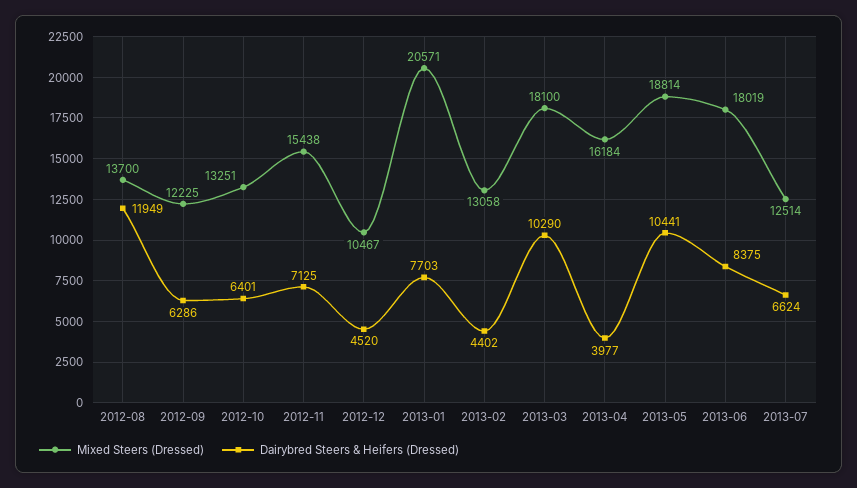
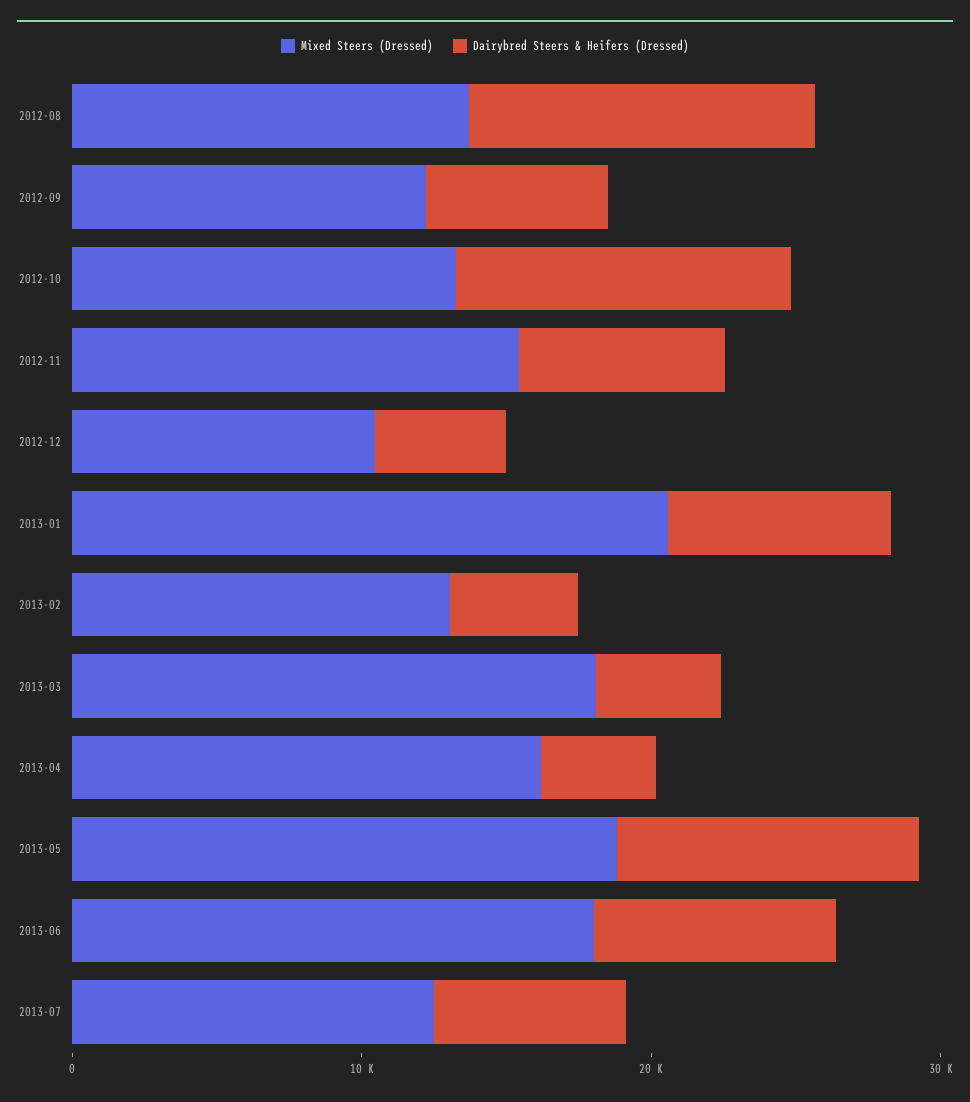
  {
    "Mixed Steers (Dressed)": {
      "2012-08": 13700,
      "2012-09": 12225,
      "2012-10": 13251,
      "2012-11": 15438,
      "2012-12": 10467,
      "2013-01": 20571,
      "2013-02": 13058,
      "2013-03": 18100,
      "2013-04": 16184,
      "2013-05": 18814,
      "2013-06": 18019,
      "2013-07": 12514
    },
    "Dairybred Steers & Heifers (Dressed)": {
      "2012-08": 11949,
      "2012-09": 6286,
-     "2012-10": 6401,
+     "2012-10": 12000,
      "2012-11": 7125,
      "2012-12": 4520,
      "2013-01": 7703,
      "2013-02": 4402,
-     "2013-03": 10290,
+     "2013-03": 4000,
      "2013-04": 3977,
      "2013-05": 10441,
      "2013-06": 8375,
      "2013-07": 6624
    }
  }

